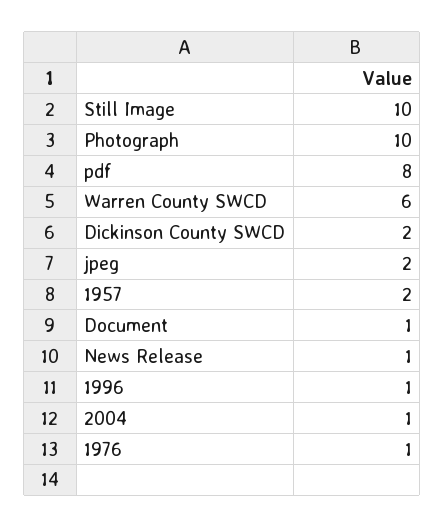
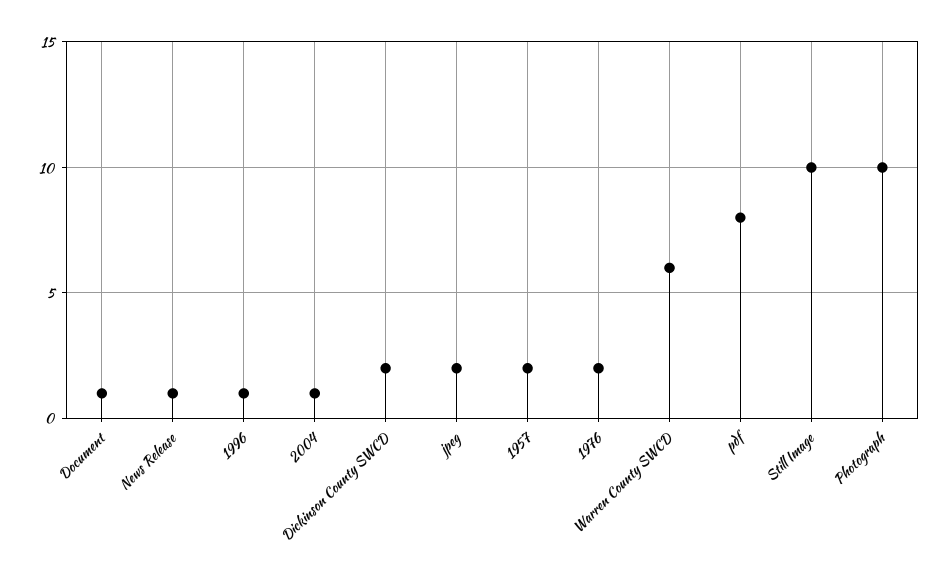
  {
    "Still Image": 10,
    "Photograph": 10,
    "pdf": 8,
    "Warren County SWCD": 6,
    "Dickinson County SWCD": 2,
    "jpeg": 2,
    "1957": 2,
    "Document": 1,
    "News Release": 1,
    "1996": 1,
    "2004": 1,
-   "1976": 1
+   "1976": 2
  }

